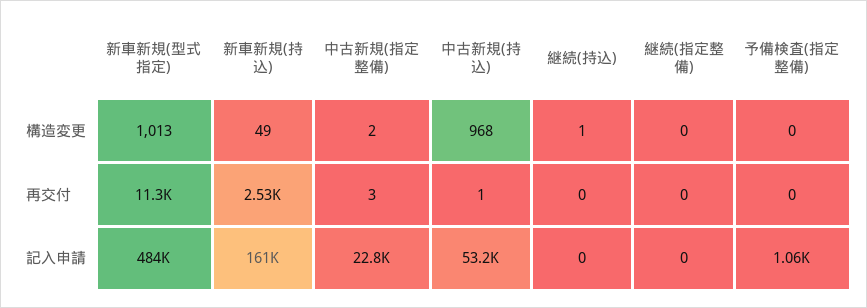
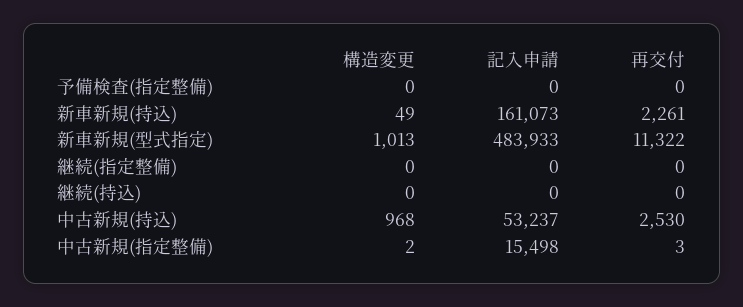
  {
    "新車新規(型式指定)": {
      "構造変更": 1013,
      "再交付": 11322,
      "記入申請": 483933
    },
    "新車新規(持込)": {
      "構造変更": 49,
-     "再交付": 2530,
+     "再交付": 2261,
      "記入申請": 161073
    },
    "中古新規(指定整備)": {
      "構造変更": 2,
      "再交付": 3,
-     "記入申請": 22800
+     "記入申請": 15498
    },
    "中古新規(持込)": {
      "構造変更": 968,
-     "再交付": 1,
+     "再交付": 2530,
      "記入申請": 53237
    },
    "継続(持込)": {
-     "構造変更": 1,
+     "構造変更": 0,
      "再交付": 0,
      "記入申請": 0
    },
    "継続(指定整備)": {
      "構造変更": 0,
      "再交付": 0,
      "記入申請": 0
    },
    "予備検査(指定整備)": {
      "構造変更": 0,
      "再交付": 0,
-     "記入申請": 1060
+     "記入申請": 0
    }
  }

